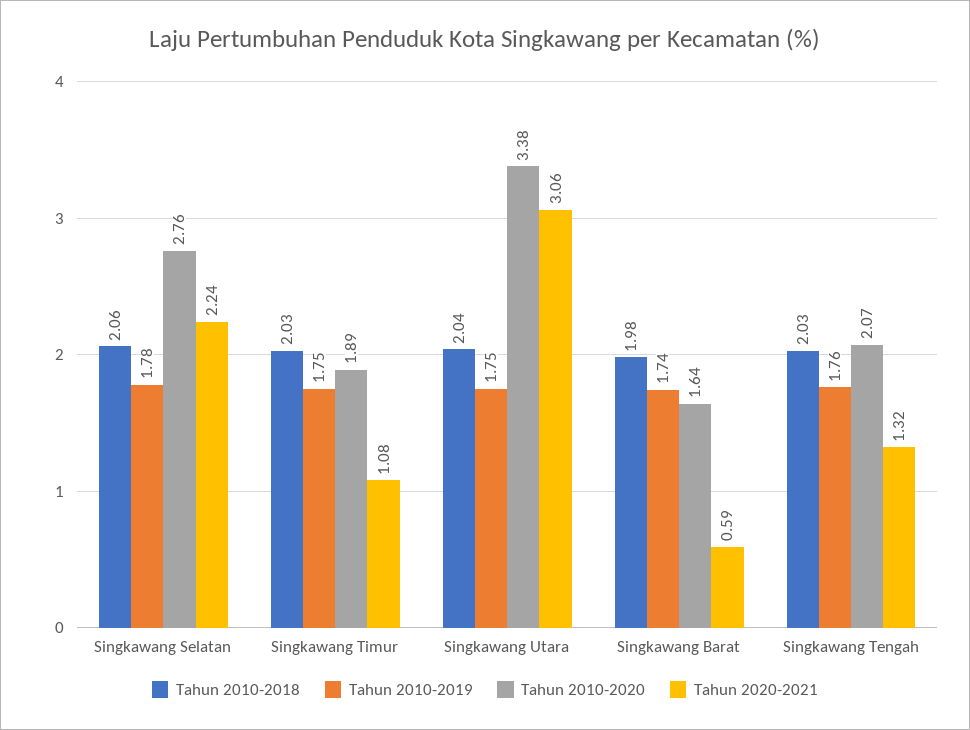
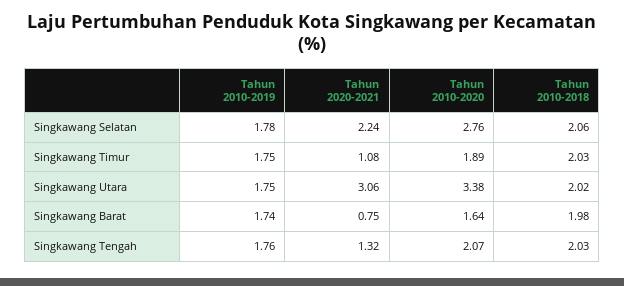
  {
    "Tahun 2010-2018": {
      "Singkawang Selatan": 2.06,
      "Singkawang Timur": 2.03,
-     "Singkawang Utara": 2.04,
+     "Singkawang Utara": 2.02,
      "Singkawang Barat": 1.98,
      "Singkawang Tengah": 2.03
    },
    "Tahun 2010-2019": {
      "Singkawang Selatan": 1.78,
      "Singkawang Timur": 1.75,
      "Singkawang Utara": 1.75,
      "Singkawang Barat": 1.74,
      "Singkawang Tengah": 1.76
    },
    "Tahun 2010-2020": {
      "Singkawang Selatan": 2.76,
      "Singkawang Timur": 1.89,
      "Singkawang Utara": 3.38,
      "Singkawang Barat": 1.64,
      "Singkawang Tengah": 2.07
    },
    "Tahun 2020-2021": {
      "Singkawang Selatan": 2.24,
      "Singkawang Timur": 1.08,
      "Singkawang Utara": 3.06,
-     "Singkawang Barat": 0.59,
+     "Singkawang Barat": 0.75,
      "Singkawang Tengah": 1.32
    }
  }

